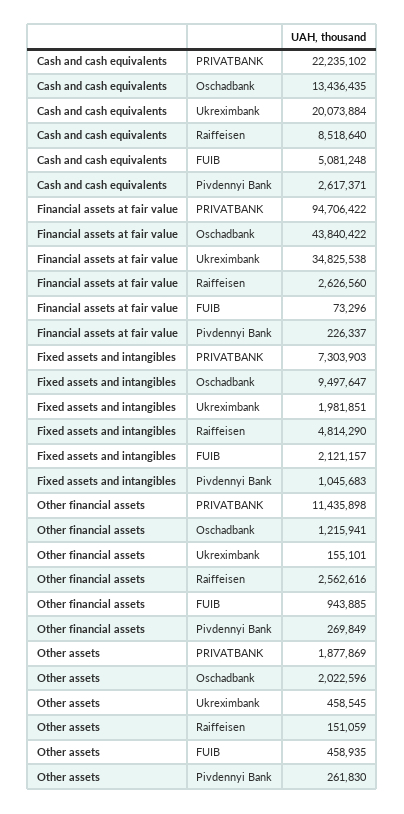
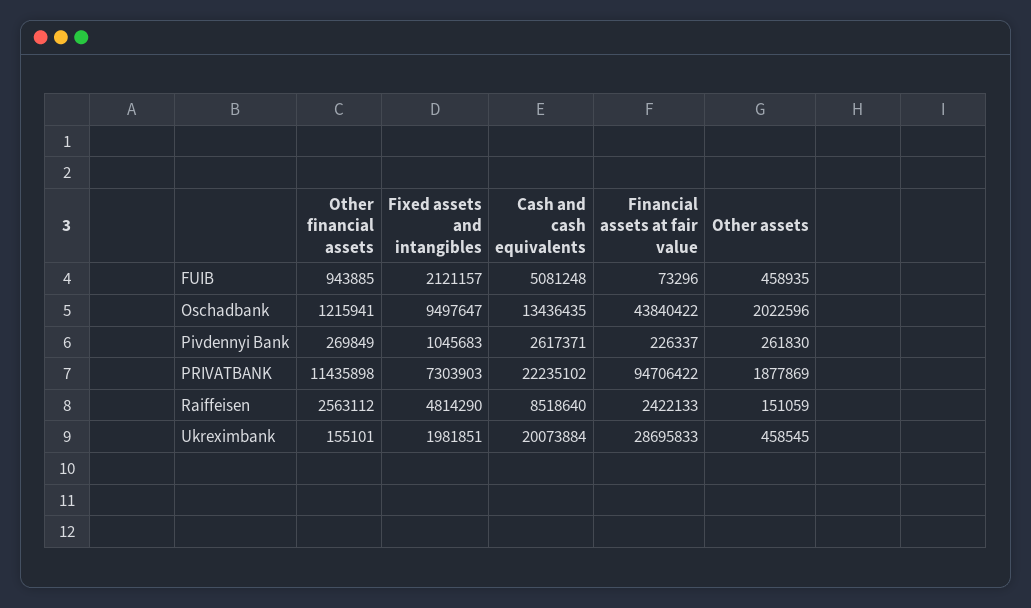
  {
    "Cash and cash equivalents": {
      "PRIVATBANK": 22235102,
      "Oschadbank": 13436435,
      "Ukreximbank": 20073884,
      "Raiffeisen": 8518640,
      "FUIB": 5081248,
      "Pivdennyi Bank": 2617371
    },
    "Financial assets at fair value": {
      "PRIVATBANK": 94706422,
      "Oschadbank": 43840422,
-     "Ukreximbank": 34825538,
+     "Ukreximbank": 28695833,
-     "Raiffeisen": 2626560,
+     "Raiffeisen": 2422133,
      "FUIB": 73296,
      "Pivdennyi Bank": 226337
    },
    "Fixed assets and intangibles": {
      "PRIVATBANK": 7303903,
      "Oschadbank": 9497647,
      "Ukreximbank": 1981851,
      "Raiffeisen": 4814290,
      "FUIB": 2121157,
      "Pivdennyi Bank": 1045683
    },
    "Other financial assets": {
      "PRIVATBANK": 11435898,
      "Oschadbank": 1215941,
      "Ukreximbank": 155101,
-     "Raiffeisen": 2562616,
+     "Raiffeisen": 2563112,
      "FUIB": 943885,
      "Pivdennyi Bank": 269849
    },
    "Other assets": {
      "PRIVATBANK": 1877869,
      "Oschadbank": 2022596,
      "Ukreximbank": 458545,
      "Raiffeisen": 151059,
      "FUIB": 458935,
      "Pivdennyi Bank": 261830
    }
  }

